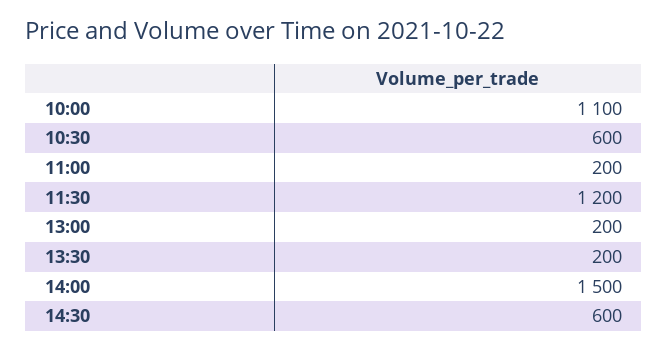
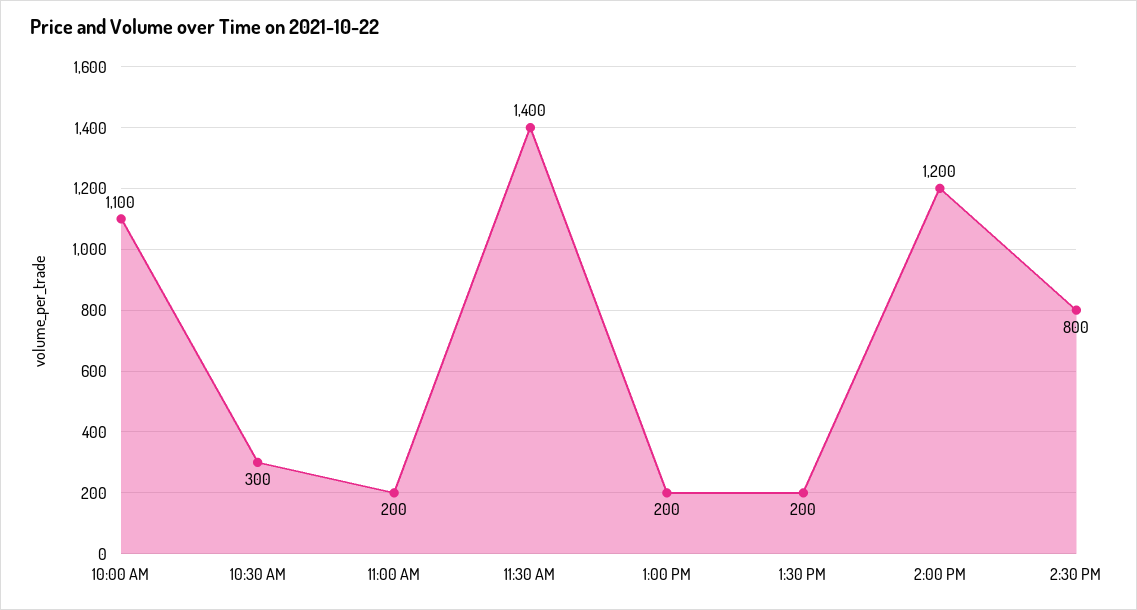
  {
    "10:00": 1100,
-   "10:30": 600,
+   "10:30": 300,
    "11:00": 200,
-   "11:30": 1200,
+   "11:30": 1400,
    "13:00": 200,
    "13:30": 200,
-   "14:00": 1500,
+   "14:00": 1200,
-   "14:30": 600
+   "14:30": 800
  }

